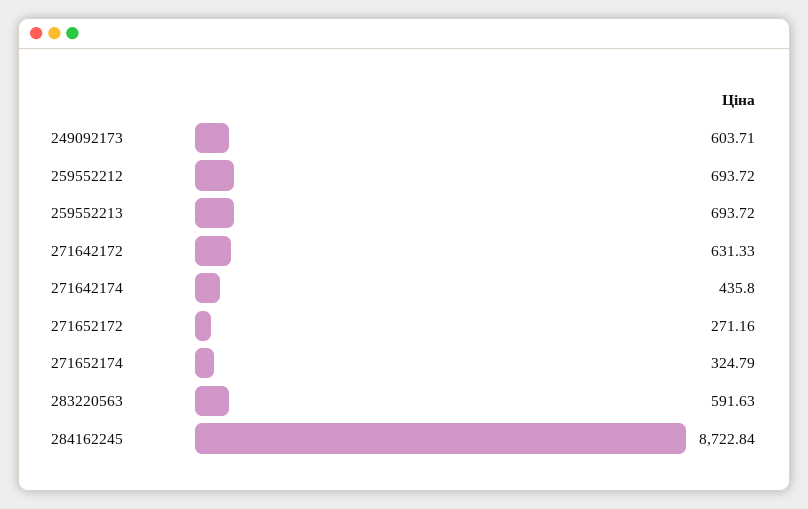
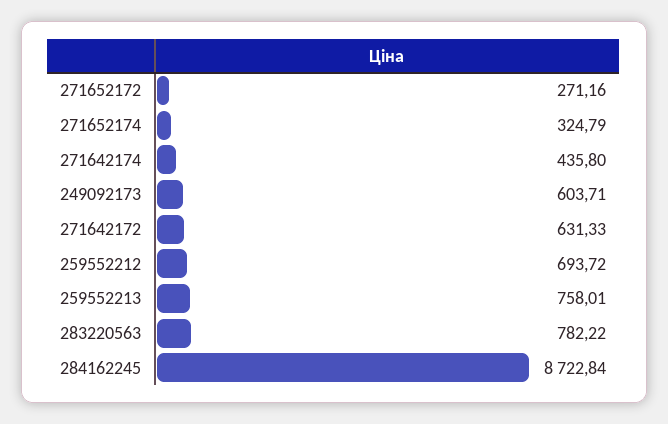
  {
    "249092173": 603.71,
    "259552212": 693.72,
-   "259552213": 693.72,
+   "259552213": 758.01,
    "271642172": 631.33,
    "271642174": 435.8,
    "271652172": 271.16,
    "271652174": 324.79,
-   "283220563": 591.63,
+   "283220563": 782.22,
    "284162245": 8722.84
  }

